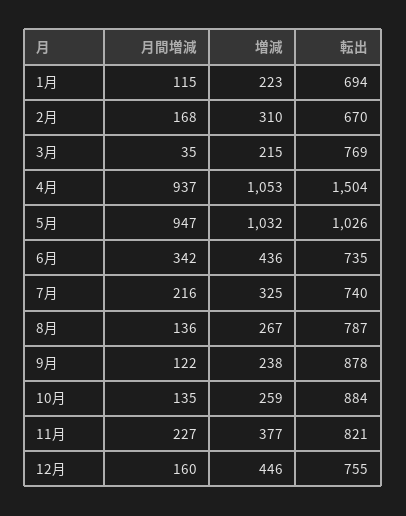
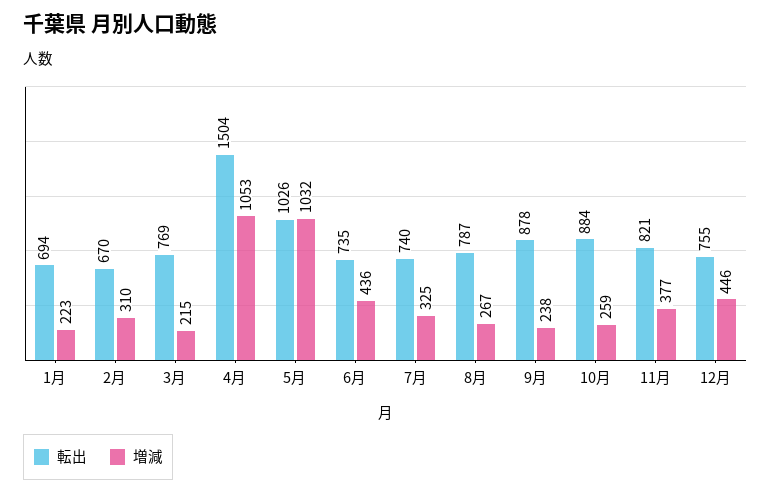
  {
-   "月間増減": {
-     "1月": 115,
-     "2月": 168,
-     "3月": 35,
-     "4月": 937,
-     "5月": 947,
-     "6月": 342,
-     "7月": 216,
-     "8月": 136,
-     "9月": 122,
-     "10月": 135,
-     "11月": 227,
-     "12月": 160
-   },
    "増減": {
      "1月": 223,
      "2月": 310,
      "3月": 215,
      "4月": 1053,
      "5月": 1032,
      "6月": 436,
      "7月": 325,
      "8月": 267,
      "9月": 238,
      "10月": 259,
      "11月": 377,
      "12月": 446
    },
    "転出": {
      "1月": 694,
      "2月": 670,
      "3月": 769,
      "4月": 1504,
      "5月": 1026,
      "6月": 735,
      "7月": 740,
      "8月": 787,
      "9月": 878,
      "10月": 884,
      "11月": 821,
      "12月": 755
    }
  }

